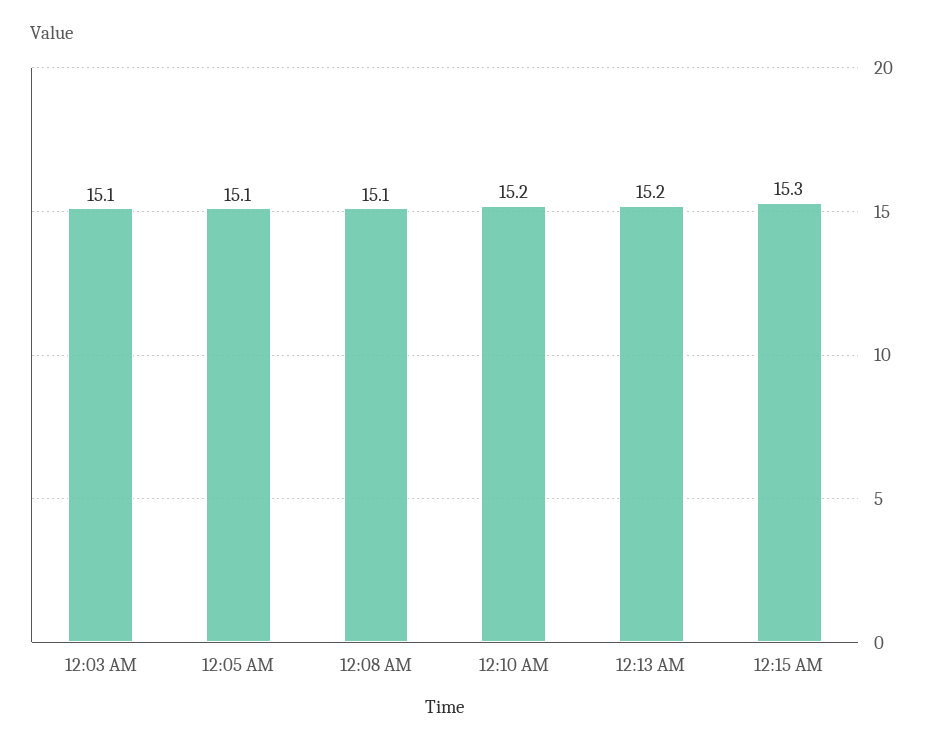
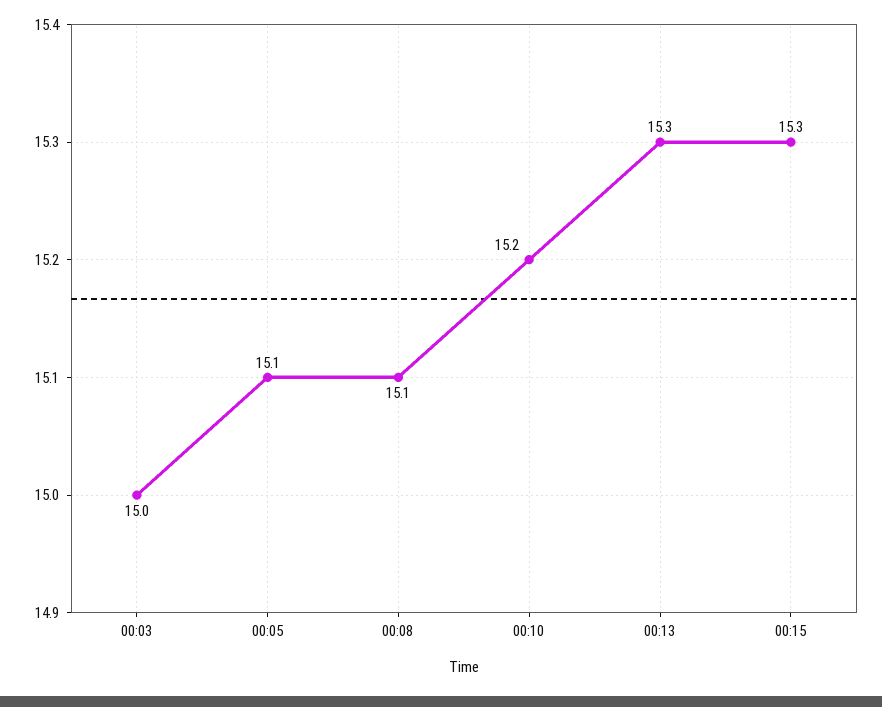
  {
-   "12:03 AM": 15.1,
+   "12:03 AM": 15,
    "12:05 AM": 15.1,
    "12:08 AM": 15.1,
    "12:10 AM": 15.2,
-   "12:13 AM": 15.2,
+   "12:13 AM": 15.3,
    "12:15 AM": 15.3
  }

